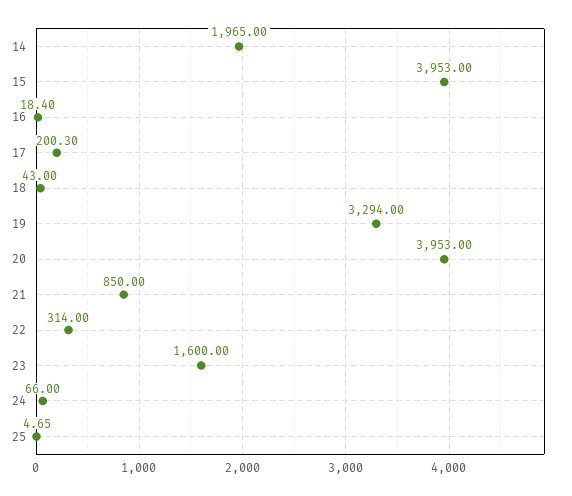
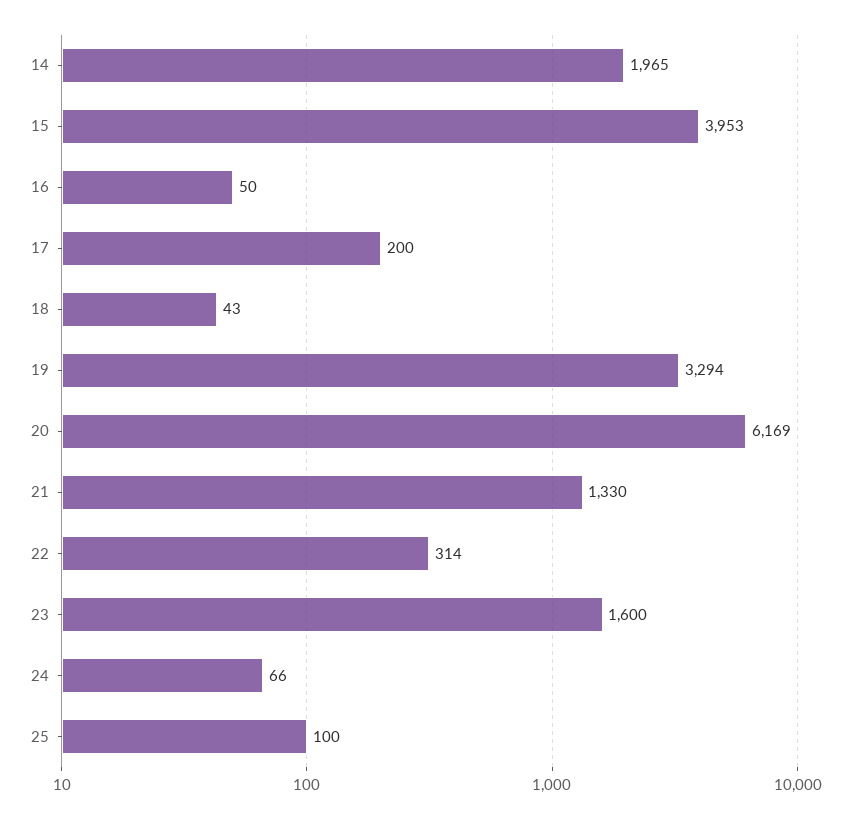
  {
    "14": 1965,
    "15": 3953,
-   "16": 18.4,
+   "16": 50,
    "17": 200.3,
    "18": 43,
    "19": 3294,
-   "20": 3953,
+   "20": 6169,
-   "21": 850,
+   "21": 1330,
    "22": 314,
    "23": 1600,
    "24": 66,
-   "25": 4.65
+   "25": 100
  }

